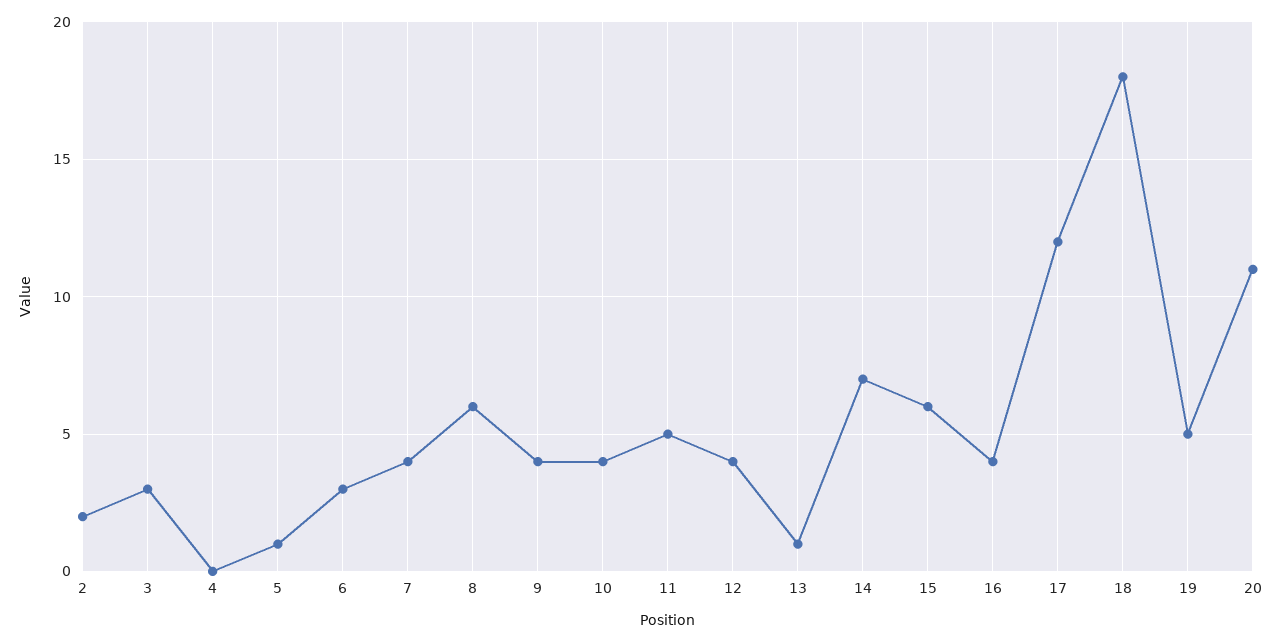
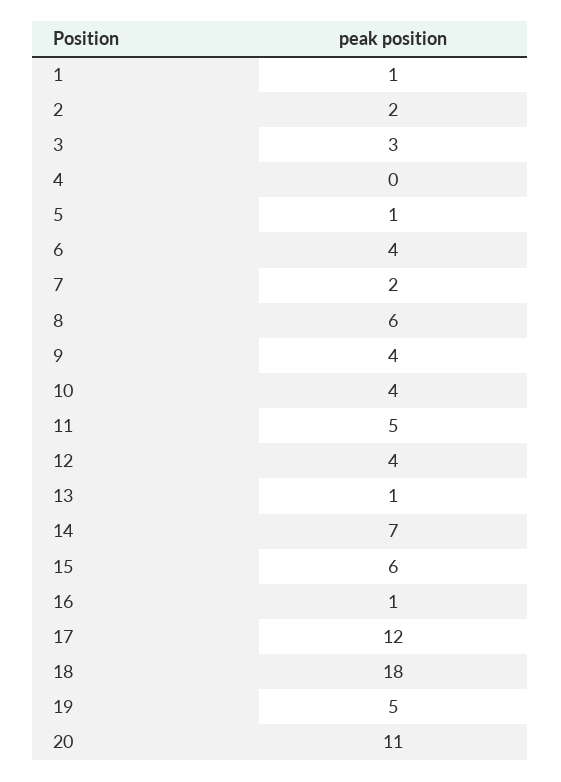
  {
    "2": 2,
    "3": 3,
    "4": 0,
    "5": 1,
-   "6": 3,
+   "6": 4,
-   "7": 4,
+   "7": 2,
    "8": 6,
    "9": 4,
    "10": 4,
    "11": 5,
    "12": 4,
    "13": 1,
    "14": 7,
    "15": 6,
-   "16": 4,
+   "16": 1,
    "17": 12,
    "18": 18,
    "19": 5,
-   "20": 11
+   "20": 11,
+   "1": 1
  }

